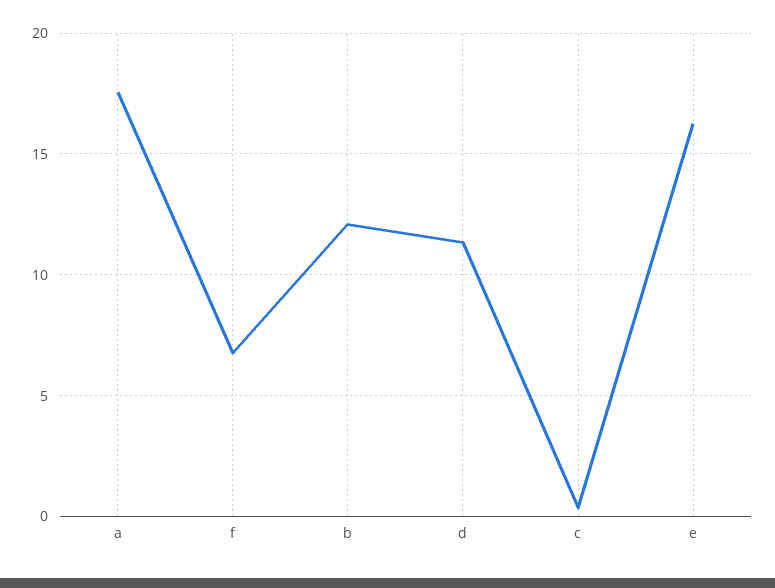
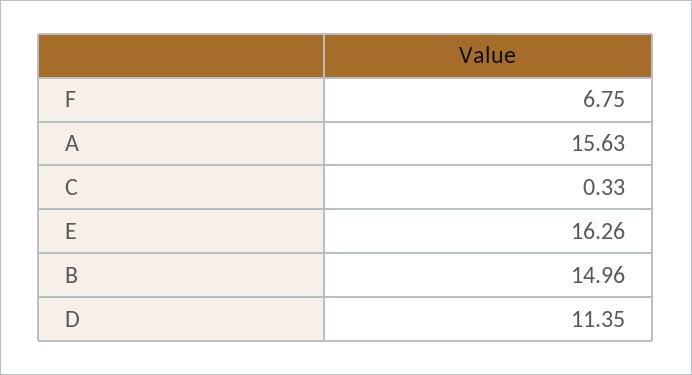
  {
-   "a": 17.5,
+   "a": 15.63,
    "f": 6.75,
-   "b": 12,
+   "b": 14.96,
    "d": 11.35,
    "c": 0.33,
    "e": 16.26
  }

